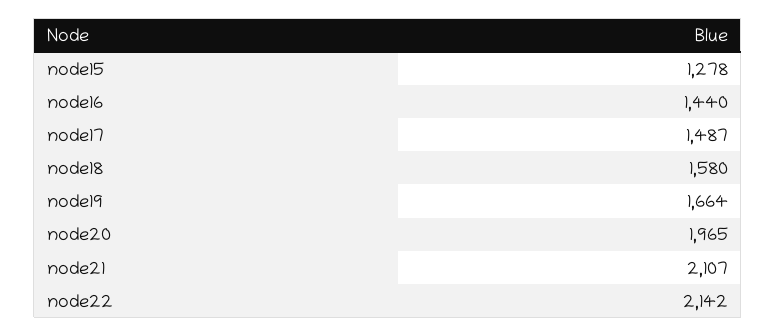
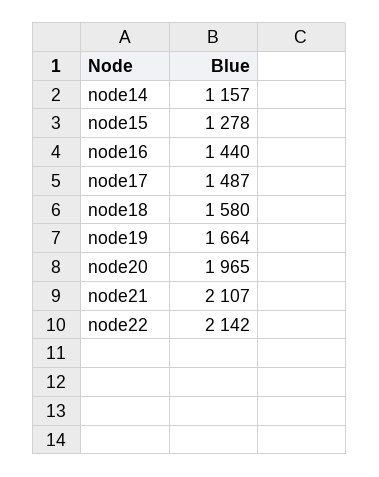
  {
    "node15": 1278,
    "node16": 1440,
    "node17": 1487,
    "node18": 1580,
    "node19": 1664,
    "node20": 1965,
    "node21": 2107,
-   "node22": 2142
+   "node22": 2142,
+   "node14": 1157
  }

